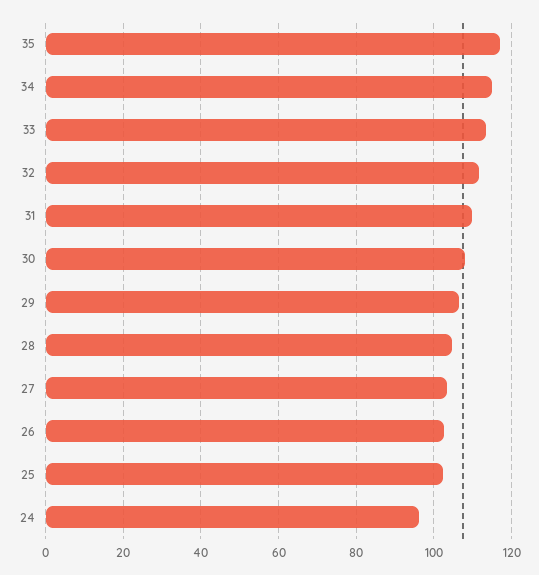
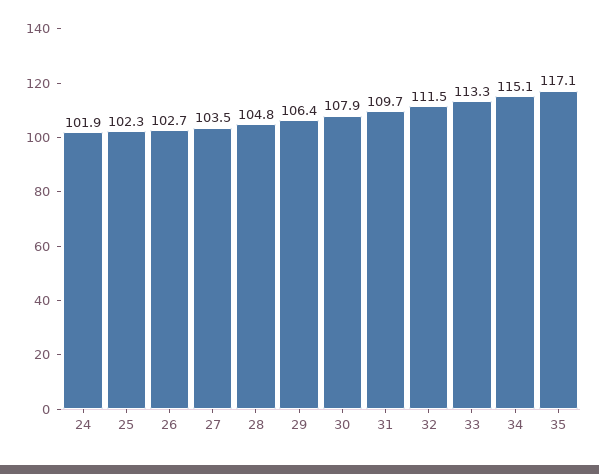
  {
    "35": 117.1,
    "34": 115.1,
    "33": 113.3,
    "32": 111.5,
    "31": 109.7,
    "30": 107.9,
    "29": 106.4,
    "28": 104.8,
    "27": 103.5,
    "26": 102.7,
    "25": 102.3,
-   "24": 96
+   "24": 101.9
  }

